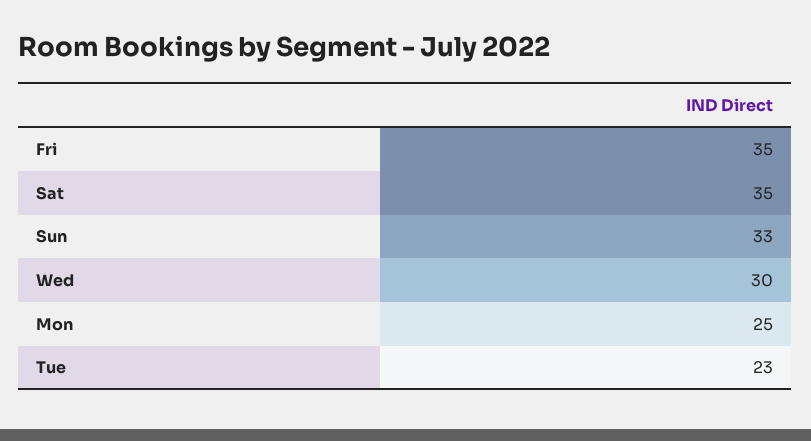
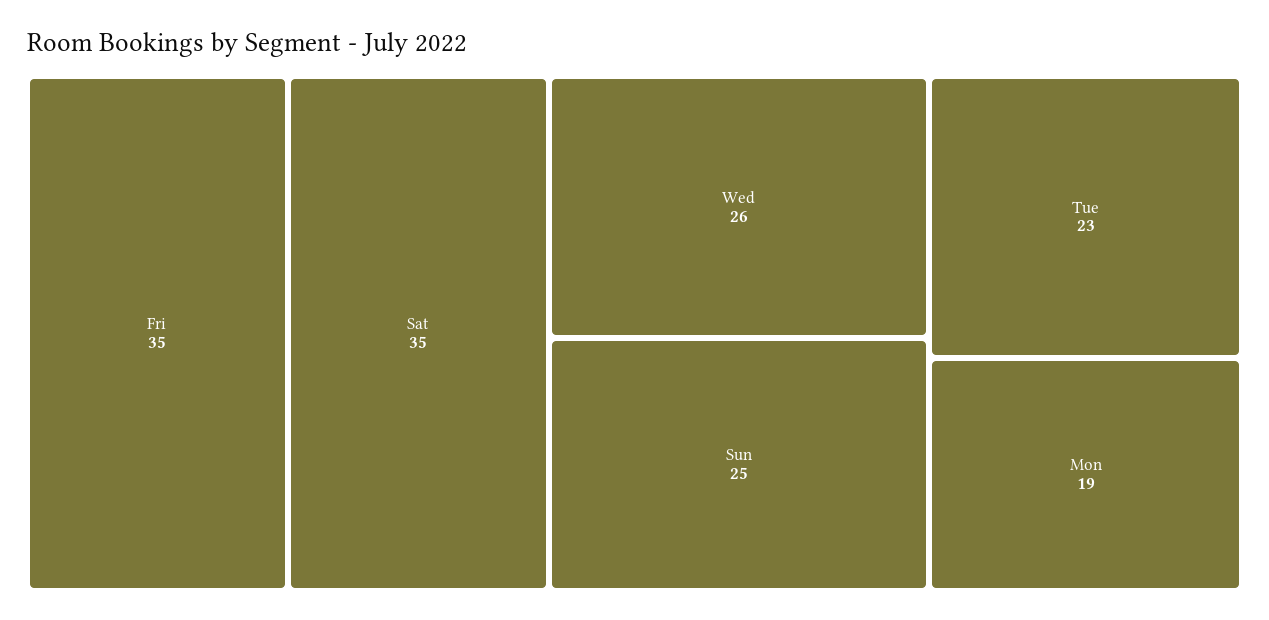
  {
    "Fri": 35,
    "Sat": 35,
-   "Sun": 33,
+   "Sun": 25,
-   "Wed": 30,
+   "Wed": 26,
-   "Mon": 25,
+   "Mon": 19,
    "Tue": 23
  }

